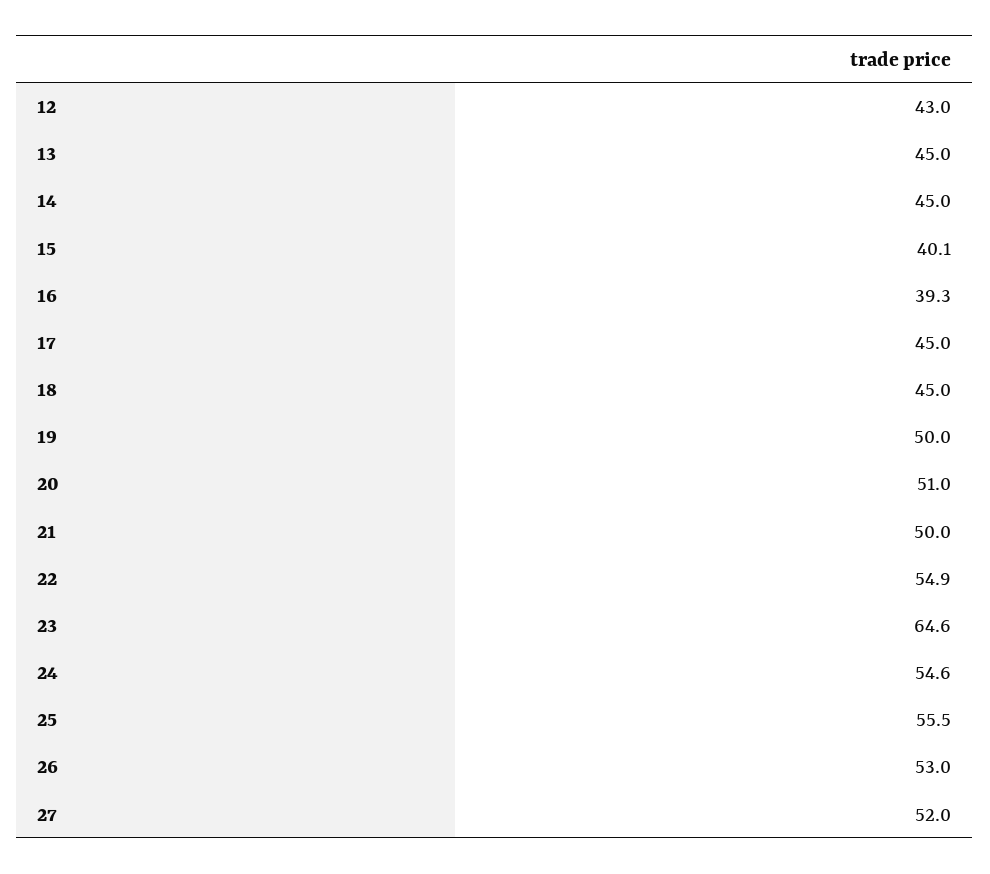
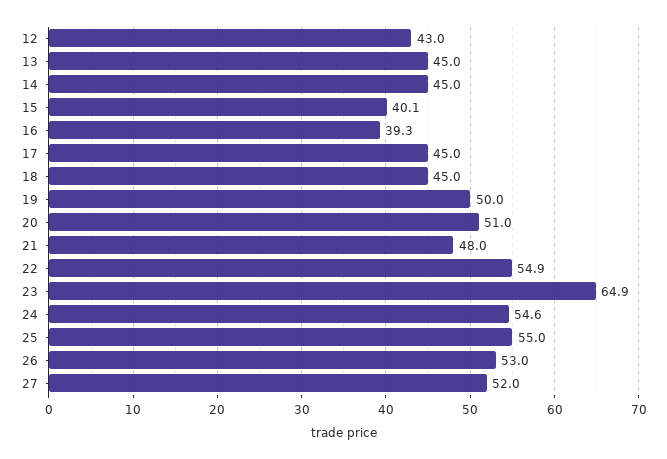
  {
    "12": 43,
    "13": 45,
    "14": 45,
    "15": 40.1,
    "16": 39.3,
    "17": 45,
    "18": 45,
    "19": 50,
    "20": 51,
-   "21": 50,
+   "21": 48,
    "22": 54.9,
-   "23": 64.6,
+   "23": 64.9,
    "24": 54.6,
-   "25": 55.5,
+   "25": 55,
    "26": 53,
    "27": 52
  }

